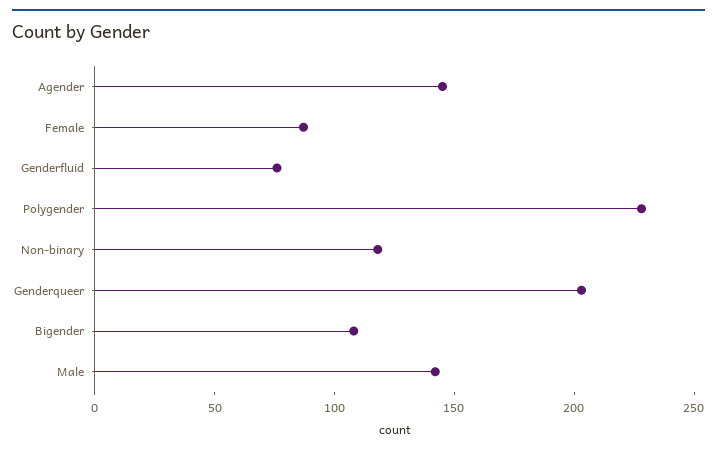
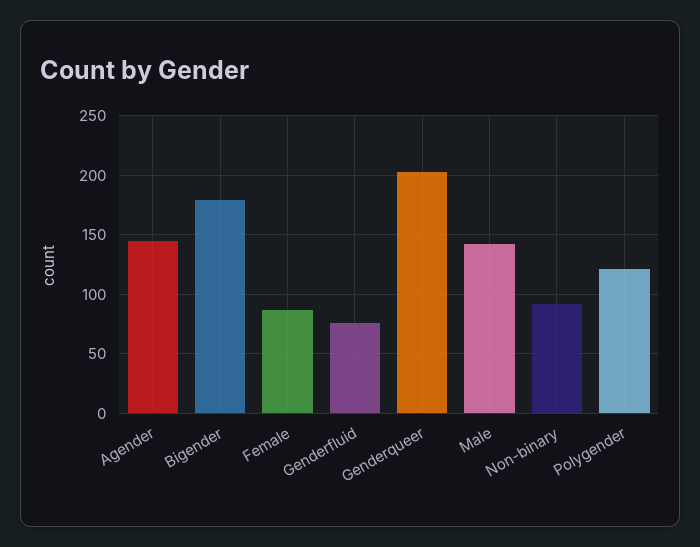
  {
    "Agender": 150,
    "Female": 90,
    "Genderfluid": 80,
-   "Polygender": 230,
+   "Polygender": 120,
-   "Non-binary": 120,
+   "Non-binary": 90,
    "Genderqueer": 200,
-   "Bigender": 110,
+   "Bigender": 180,
    "Male": 140
  }

